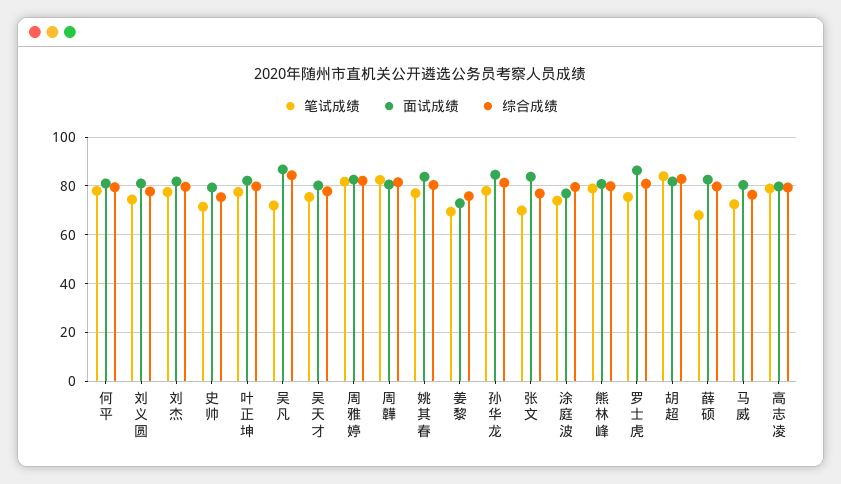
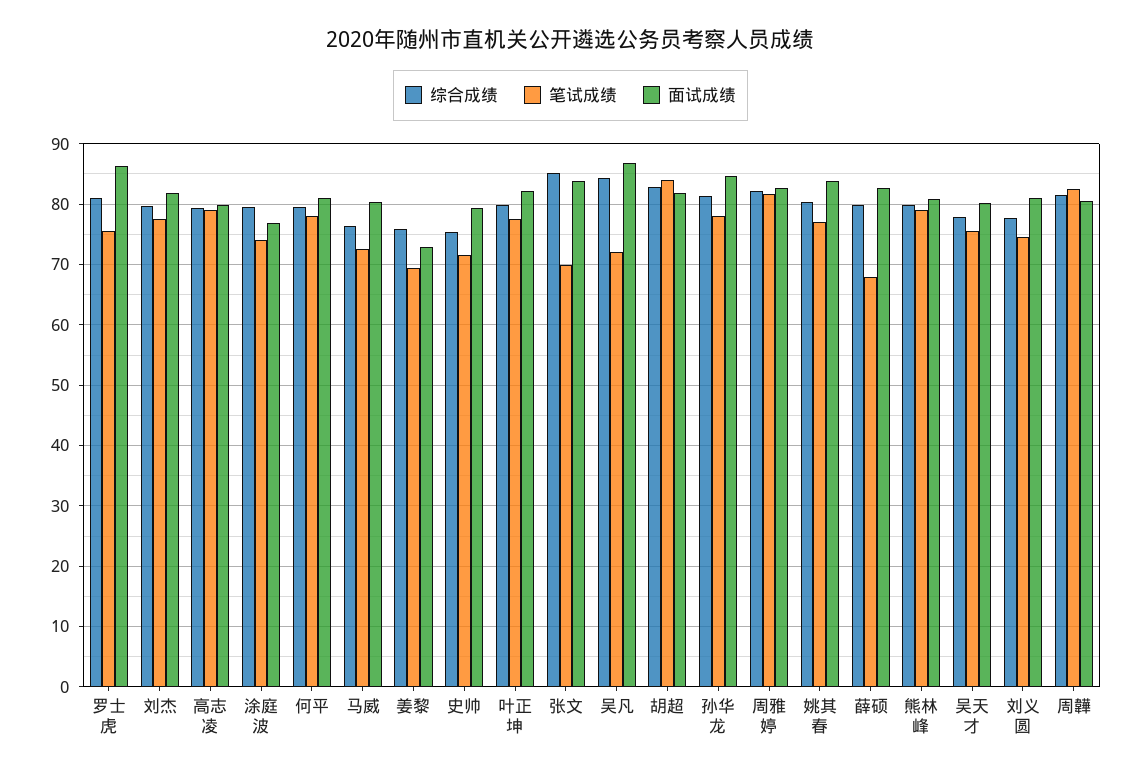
  {
    "笔试成绩": {
      "何平": 78,
      "刘义圆": 75,
      "刘杰": 78,
      "史帅": 72,
      "叶正坤": 78,
      "吴凡": 72,
      "吴天才": 76,
      "周雅婷": 82,
      "周韡": 83,
      "姚其春": 77,
      "姜黎": 70,
      "孙华龙": 78,
      "张文": 70,
      "涂庭波": 74,
      "熊林峰": 79,
      "罗士虎": 76,
      "胡超": 84,
      "薛硕": 68,
      "马威": 73,
      "高志凌": 79
    },
    "面试成绩": {
      "何平": 81,
      "刘义圆": 81,
      "刘杰": 82,
      "史帅": 79,
      "叶正坤": 82,
      "吴凡": 87,
      "吴天才": 80,
      "周雅婷": 83,
      "周韡": 81,
      "姚其春": 84,
      "姜黎": 73,
      "孙华龙": 85,
      "张文": 84,
      "涂庭波": 77,
      "熊林峰": 81,
      "罗士虎": 86,
      "胡超": 82,
      "薛硕": 83,
      "马威": 80,
      "高志凌": 80
    },
    "综合成绩": {
      "何平": 80,
      "刘义圆": 78,
      "刘杰": 80,
      "史帅": 75,
      "叶正坤": 80,
      "吴凡": 84,
      "吴天才": 78,
      "周雅婷": 82,
      "周韡": 82,
      "姚其春": 80,
      "姜黎": 76,
      "孙华龙": 81,
-     "张文": 77.5,
+     "张文": 85,
      "涂庭波": 80,
      "熊林峰": 80,
      "罗士虎": 81,
      "胡超": 83,
      "薛硕": 80,
      "马威": 76,
      "高志凌": 79
    }
  }

